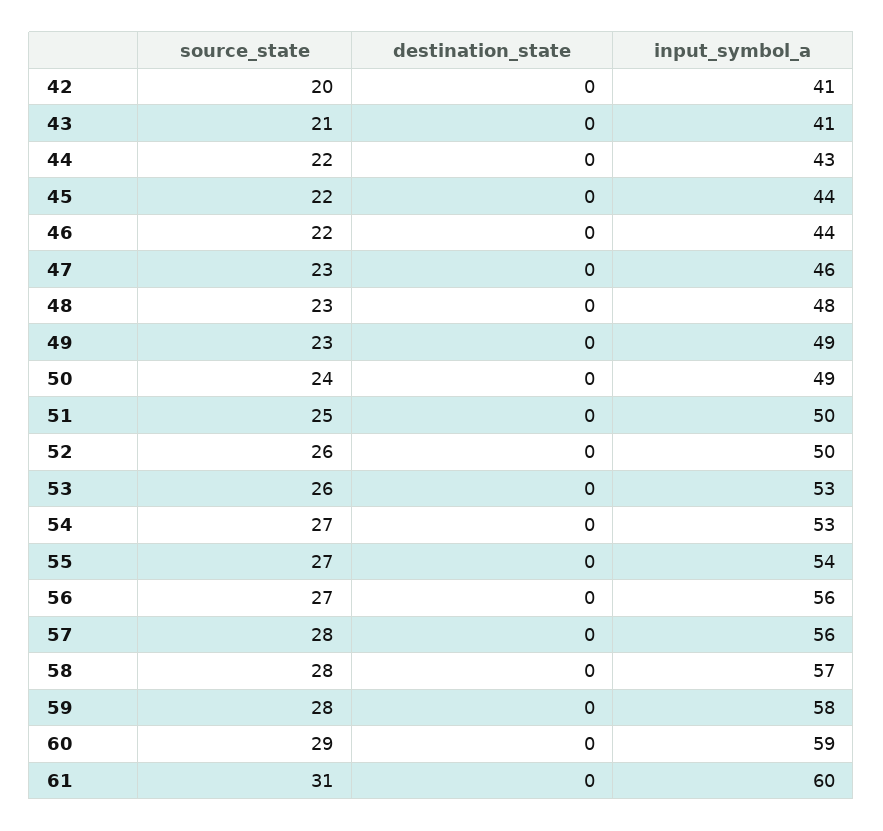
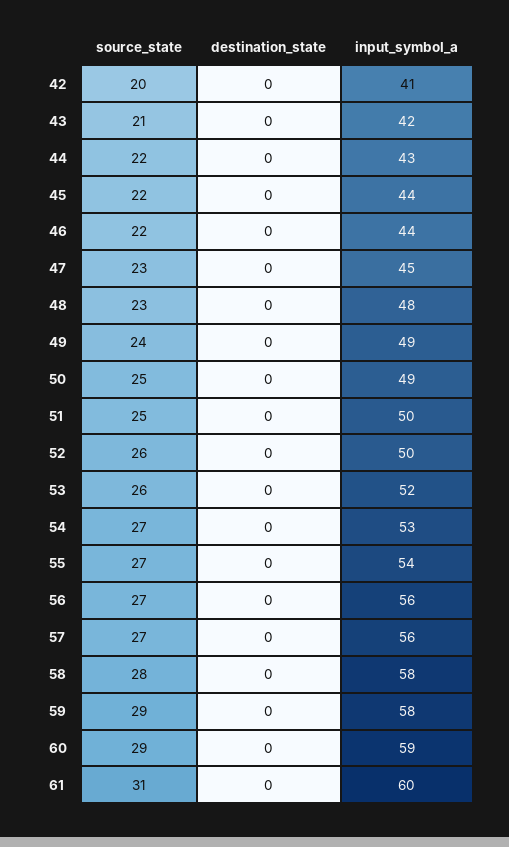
  {
    "source_state": {
      "42": 20,
      "43": 21,
      "44": 22,
      "45": 22,
      "46": 22,
      "47": 23,
      "48": 23,
-     "49": 23,
+     "49": 24,
-     "50": 24,
+     "50": 25,
      "51": 25,
      "52": 26,
      "53": 26,
      "54": 27,
      "55": 27,
      "56": 27,
-     "57": 28,
+     "57": 27,
      "58": 28,
-     "59": 28,
+     "59": 29,
      "60": 29,
      "61": 31
    },
    "destination_state": {
      "42": 0,
      "43": 0,
      "44": 0,
      "45": 0,
      "46": 0,
      "47": 0,
      "48": 0,
      "49": 0,
      "50": 0,
      "51": 0,
      "52": 0,
      "53": 0,
      "54": 0,
      "55": 0,
      "56": 0,
      "57": 0,
      "58": 0,
      "59": 0,
      "60": 0,
      "61": 0
    },
    "input_symbol_a": {
      "42": 41,
-     "43": 41,
+     "43": 42,
      "44": 43,
      "45": 44,
      "46": 44,
-     "47": 46,
+     "47": 45,
      "48": 48,
      "49": 49,
      "50": 49,
      "51": 50,
      "52": 50,
-     "53": 53,
+     "53": 52,
      "54": 53,
      "55": 54,
      "56": 56,
      "57": 56,
-     "58": 57,
+     "58": 58,
      "59": 58,
      "60": 59,
      "61": 60
    }
  }

